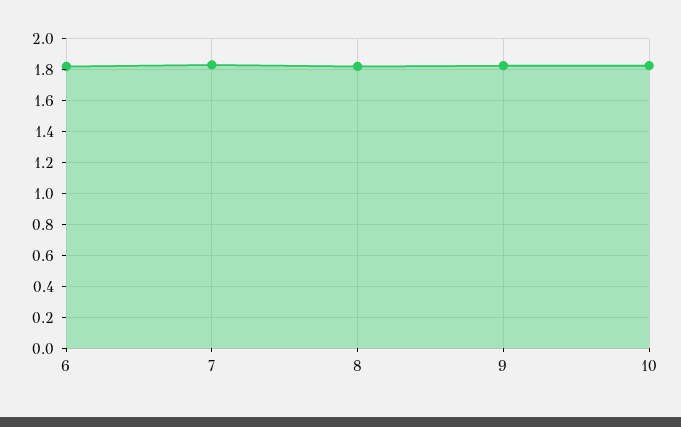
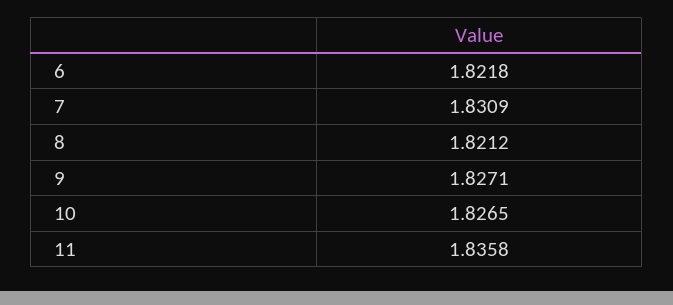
  {
    "6": 1.8218,
    "7": 1.8309,
    "8": 1.8212,
    "9": 1.8271,
-   "10": 1.8265
+   "10": 1.8265,
+   "11": 1.8358
  }

